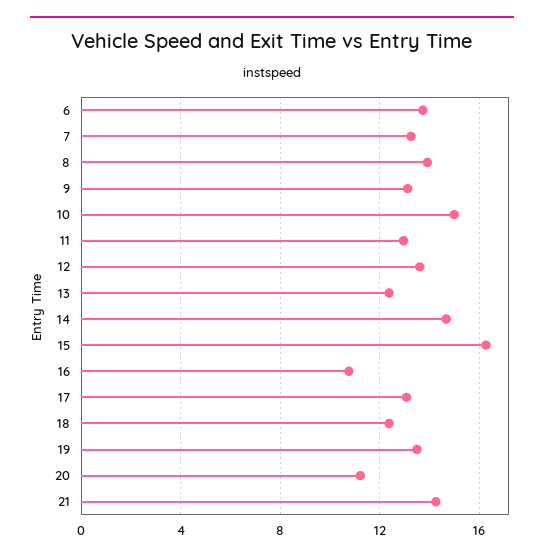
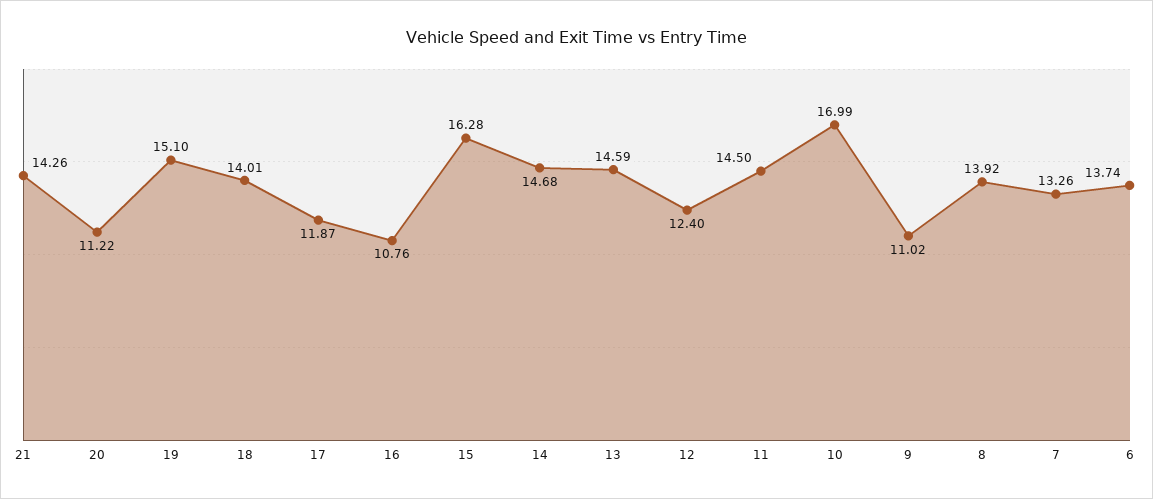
  {
    "6": 13.74,
    "7": 13.26,
    "8": 13.92,
-   "9": 13,
+   "9": 11.02,
-   "10": 15,
+   "10": 16.99,
-   "11": 13,
+   "11": 14.5,
-   "12": 13.5,
+   "12": 12.4,
-   "13": 12.5,
+   "13": 14.59,
    "14": 14.68,
    "15": 16.28,
    "16": 10.76,
-   "17": 13,
+   "17": 11.87,
-   "18": 12.5,
+   "18": 14.01,
-   "19": 13.5,
+   "19": 15.1,
    "20": 11.22,
    "21": 14.26
  }

